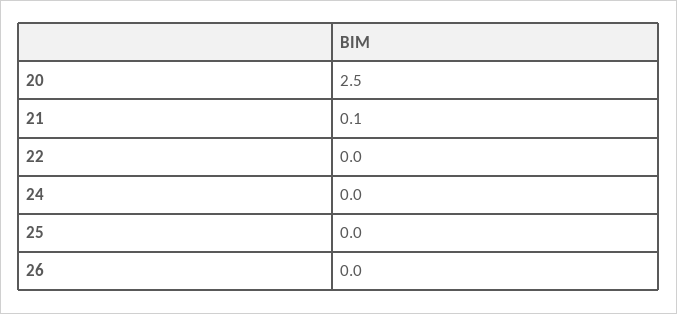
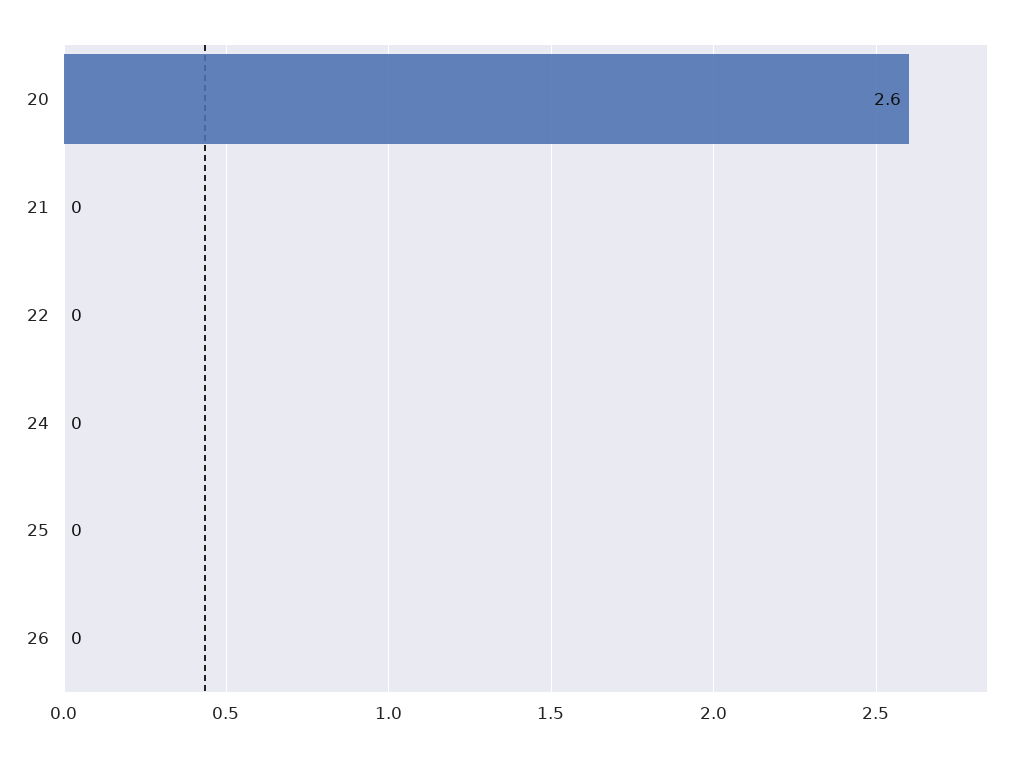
  {
-   "20": 2.5,
+   "20": 2.6,
-   "21": 0.1,
+   "21": 0,
    "22": 0,
    "24": 0,
    "25": 0,
    "26": 0
  }

